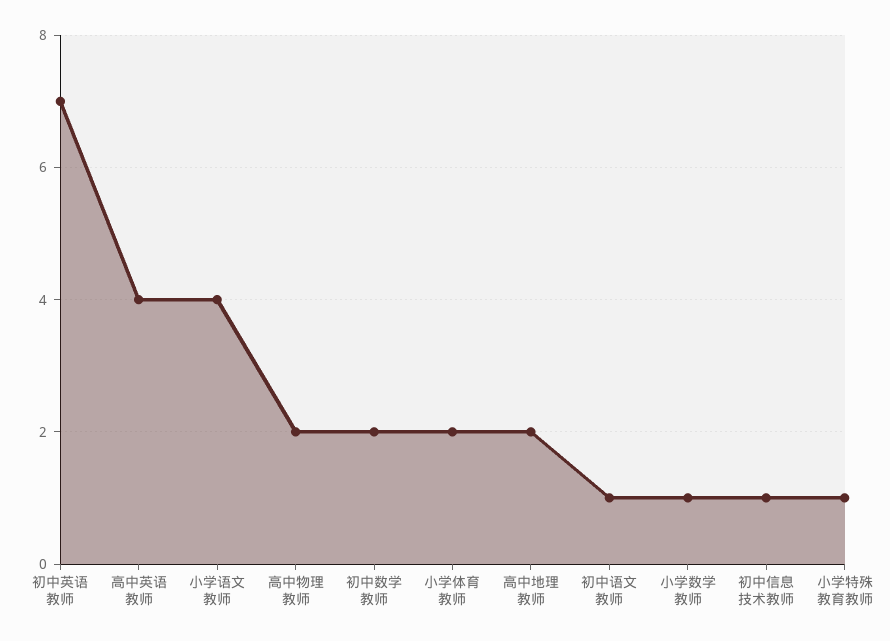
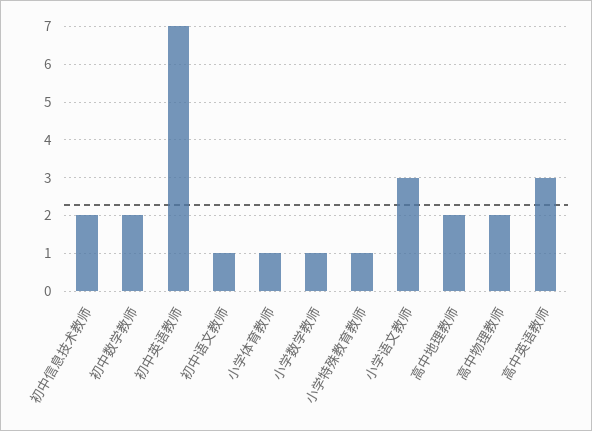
  {
    "初中英语教师": 7,
-   "高中英语教师": 4,
+   "高中英语教师": 3,
-   "小学语文教师": 4,
+   "小学语文教师": 3,
    "高中物理教师": 2,
    "初中数学教师": 2,
-   "小学体育教师": 2,
+   "小学体育教师": 1,
    "高中地理教师": 2,
    "初中语文教师": 1,
    "小学数学教师": 1,
-   "初中信息技术教师": 1,
+   "初中信息技术教师": 2,
    "小学特殊教育教师": 1
  }

